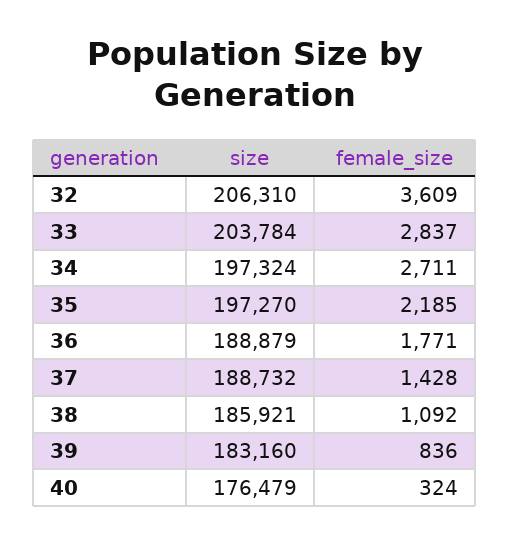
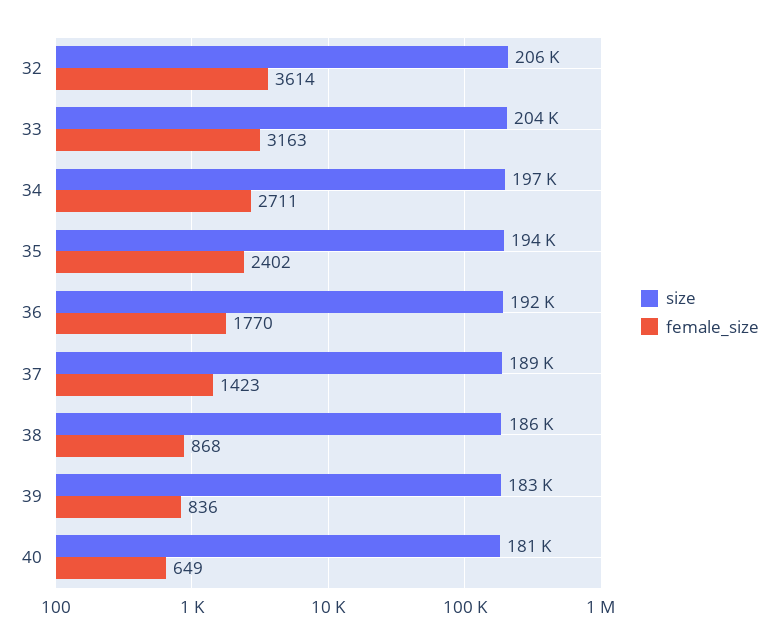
  {
    "size": {
      "32": 206310,
      "33": 203784,
      "34": 197324,
-     "35": 197270,
+     "35": 194000,
-     "36": 188879,
+     "36": 192000,
      "37": 188732,
      "38": 185921,
      "39": 183160,
-     "40": 176479
+     "40": 181000
    },
    "female_size": {
-     "32": 3609,
+     "32": 3614,
-     "33": 2837,
+     "33": 3163,
      "34": 2711,
-     "35": 2185,
+     "35": 2402,
-     "36": 1771,
+     "36": 1770,
-     "37": 1428,
+     "37": 1423,
-     "38": 1092,
+     "38": 868,
      "39": 836,
-     "40": 324
+     "40": 649
    }
  }

